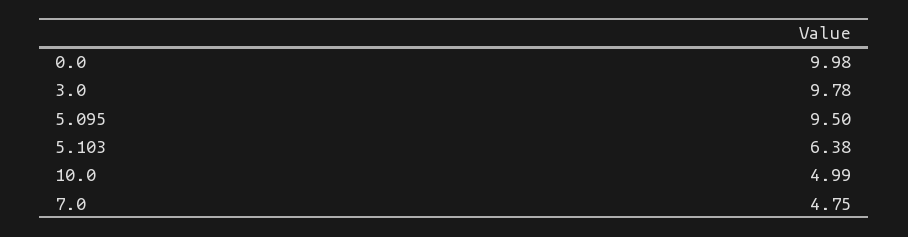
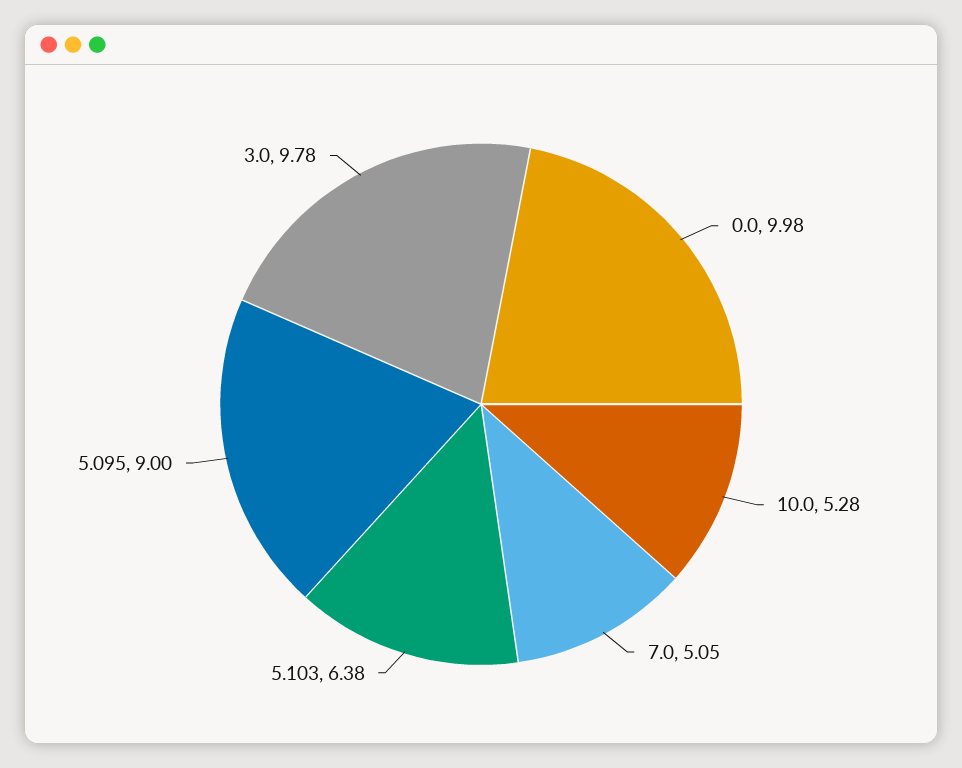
  {
    "0.0": 9.98,
    "3.0": 9.78,
-   "5.095": 9.5,
+   "5.095": 9,
    "5.103": 6.38,
-   "10.0": 4.99,
+   "10.0": 5.28,
-   "7.0": 4.75
+   "7.0": 5.05
  }

